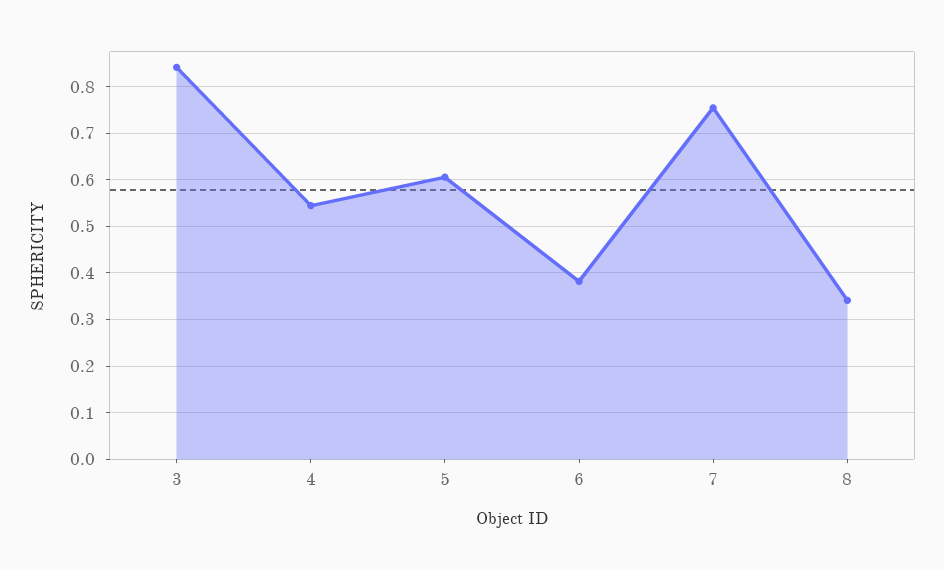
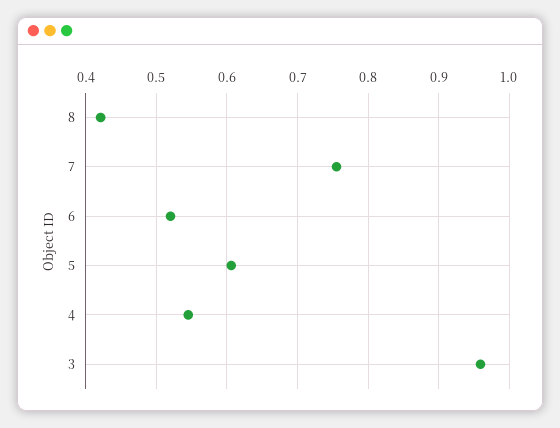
  {
-   "3": 0.84,
+   "3": 0.96,
    "4": 0.55,
    "5": 0.61,
-   "6": 0.38,
+   "6": 0.52,
    "7": 0.76,
-   "8": 0.34
+   "8": 0.42
  }

